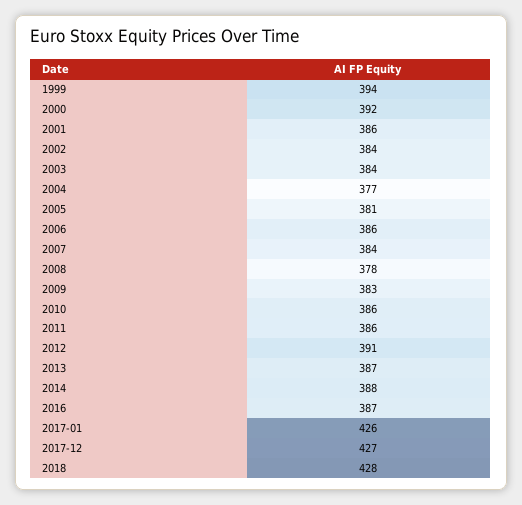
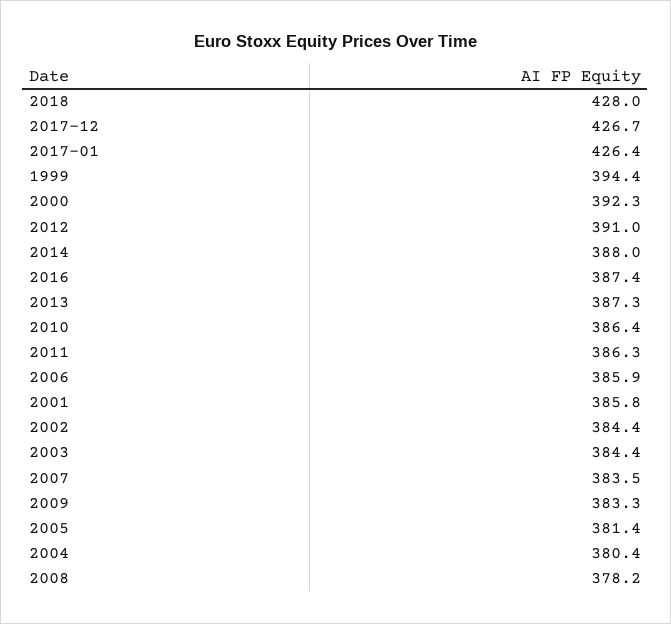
  {
    "1999": 394.4,
    "2000": 392.3,
    "2001": 385.8,
    "2002": 384.4,
    "2003": 384.4,
-   "2004": 377,
+   "2004": 380.4,
    "2005": 381.4,
    "2006": 385.9,
    "2007": 383.5,
    "2008": 378.2,
    "2009": 383.3,
    "2010": 386.4,
    "2011": 386.3,
    "2012": 391,
    "2013": 387.3,
    "2014": 388,
    "2016": 387.4,
    "2017-01": 426.4,
    "2017-12": 426.7,
    "2018": 428
  }

